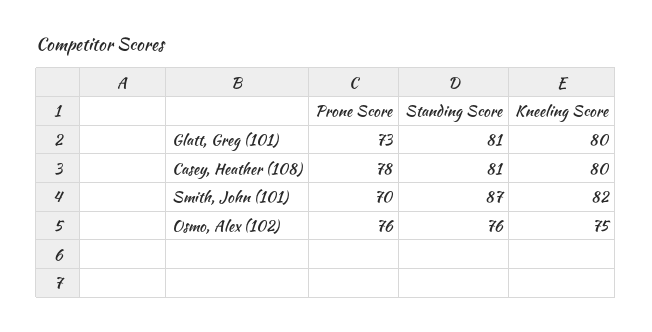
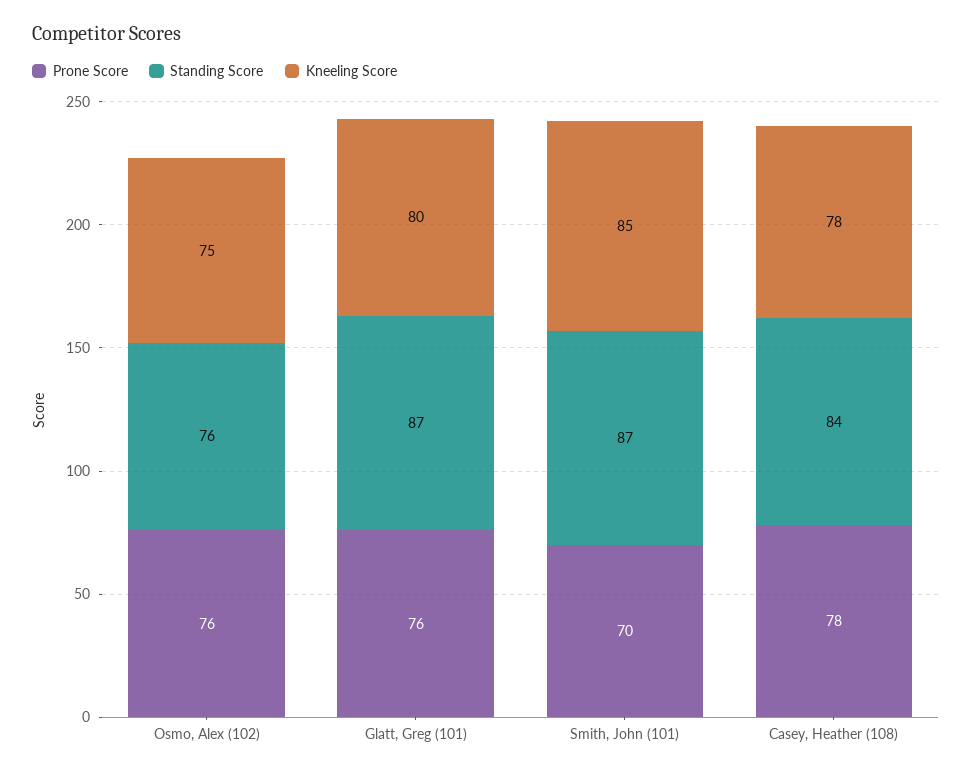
  {
    "Prone Score": {
-     "Glatt, Greg (101)": 73,
+     "Glatt, Greg (101)": 76,
      "Casey, Heather (108)": 78,
      "Smith, John (101)": 70,
      "Osmo, Alex (102)": 76
    },
    "Standing Score": {
-     "Glatt, Greg (101)": 81,
+     "Glatt, Greg (101)": 87,
-     "Casey, Heather (108)": 81,
+     "Casey, Heather (108)": 84,
      "Smith, John (101)": 87,
      "Osmo, Alex (102)": 76
    },
    "Kneeling Score": {
      "Glatt, Greg (101)": 80,
-     "Casey, Heather (108)": 80,
+     "Casey, Heather (108)": 78,
-     "Smith, John (101)": 82,
+     "Smith, John (101)": 85,
      "Osmo, Alex (102)": 75
    }
  }

